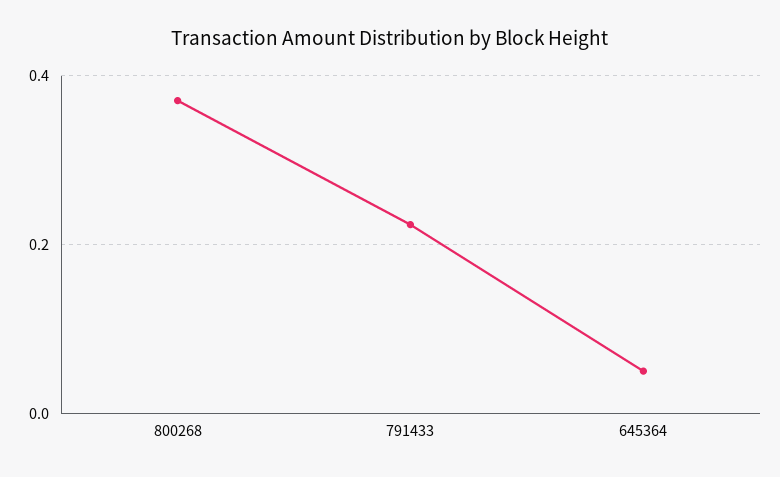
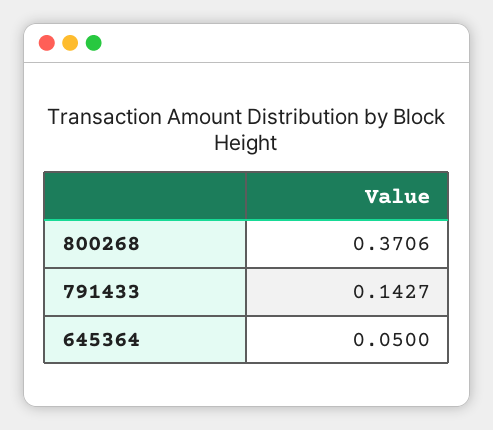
  {
    "800268": 0.3706,
-   "791433": 0.22,
+   "791433": 0.1427,
    "645364": 0.05
  }

